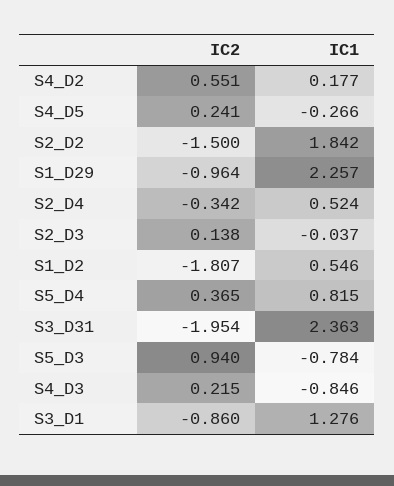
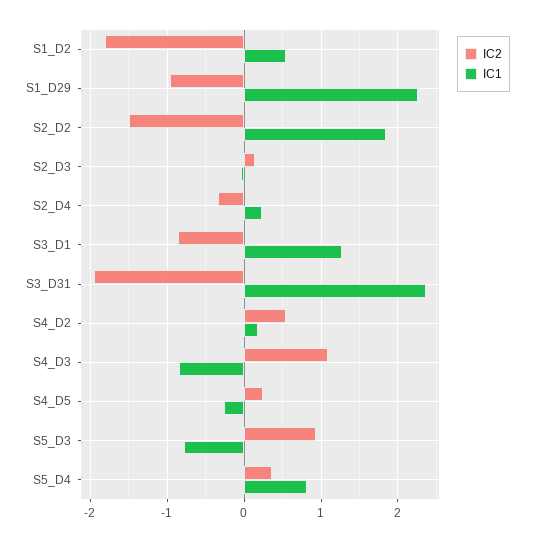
  {
    "IC2": {
      "S4_D2": 0.551,
      "S4_D5": 0.241,
      "S2_D2": -1.5,
      "S1_D29": -0.964,
      "S2_D4": -0.342,
      "S2_D3": 0.138,
      "S1_D2": -1.807,
      "S5_D4": 0.365,
      "S3_D31": -1.954,
      "S5_D3": 0.94,
-     "S4_D3": 0.215,
+     "S4_D3": 1.1,
      "S3_D1": -0.86
    },
    "IC1": {
      "S4_D2": 0.177,
      "S4_D5": -0.266,
      "S2_D2": 1.842,
      "S1_D29": 2.257,
-     "S2_D4": 0.524,
+     "S2_D4": 0.2,
      "S2_D3": -0.037,
      "S1_D2": 0.546,
      "S5_D4": 0.815,
      "S3_D31": 2.363,
      "S5_D3": -0.784,
      "S4_D3": -0.846,
      "S3_D1": 1.276
    }
  }

